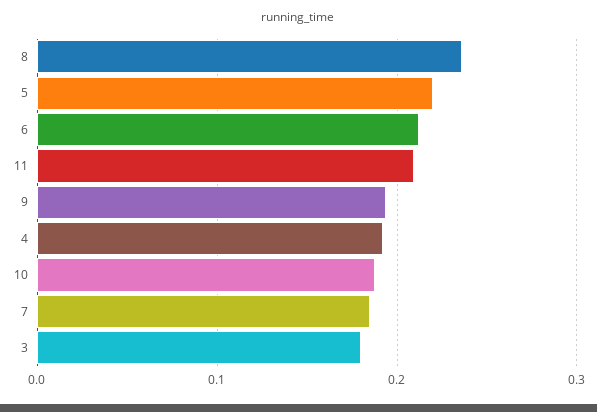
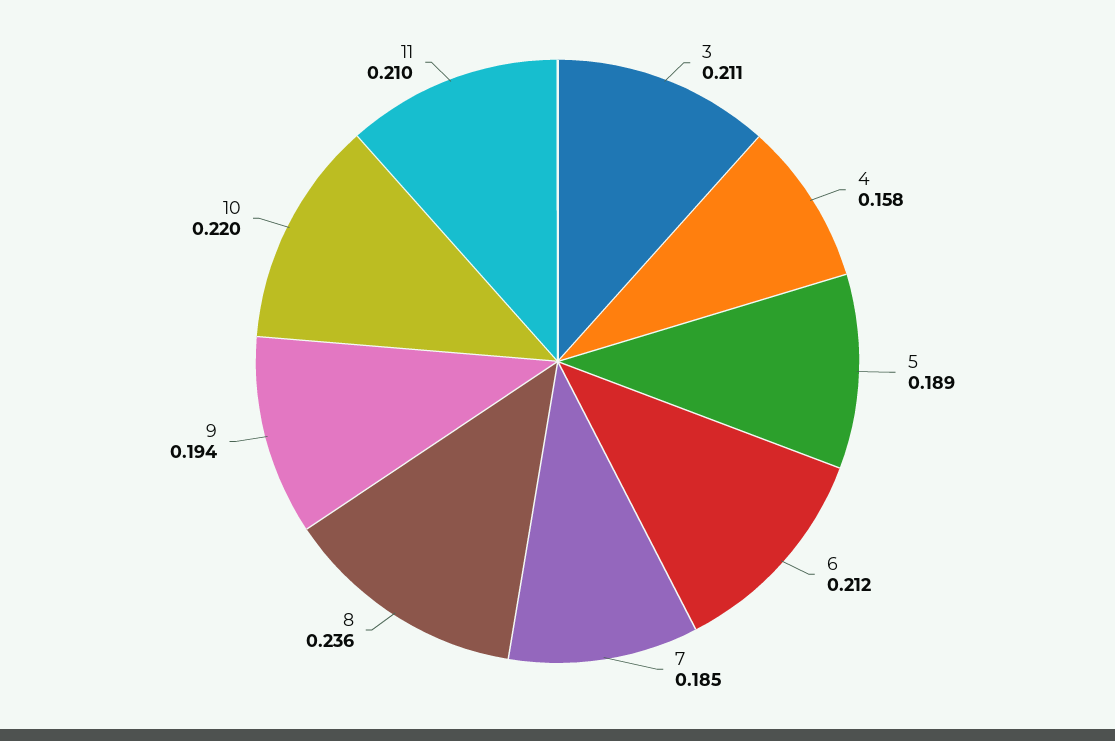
  {
    "8": 0.236,
-   "5": 0.22,
+   "5": 0.189,
    "6": 0.212,
    "11": 0.21,
    "9": 0.194,
-   "4": 0.19,
+   "4": 0.158,
-   "10": 0.19,
+   "10": 0.22,
    "7": 0.185,
-   "3": 0.18
+   "3": 0.211
  }

